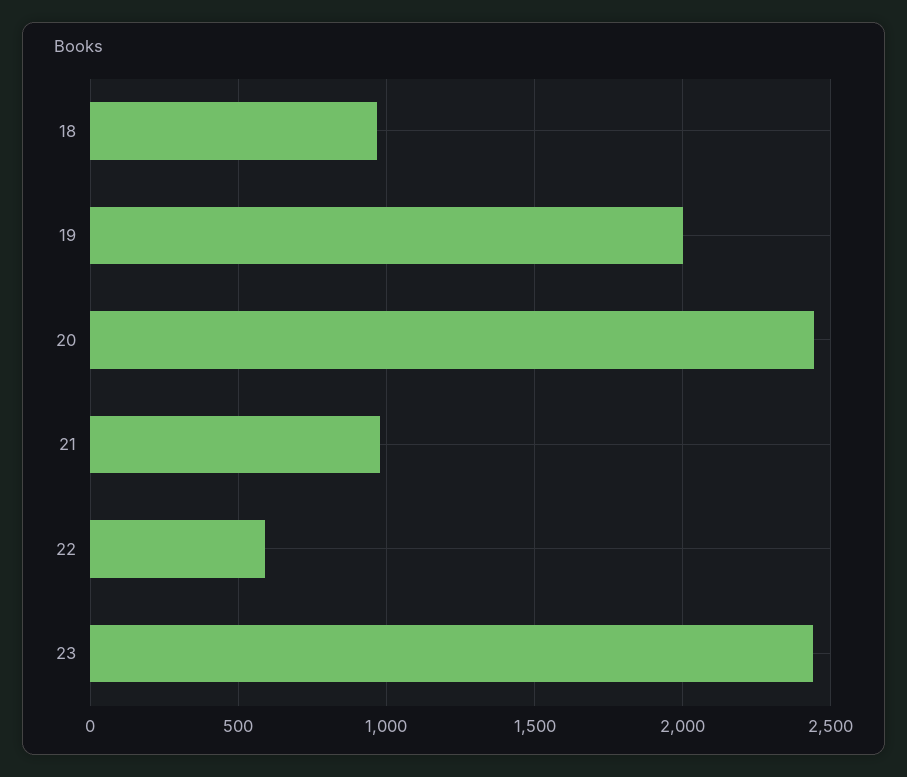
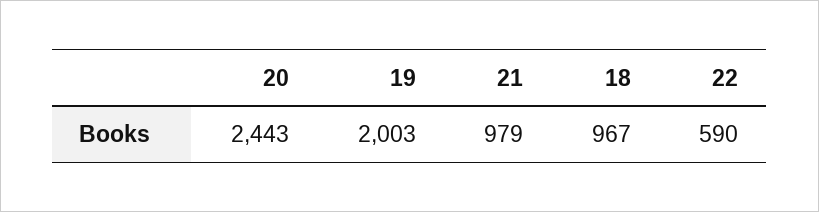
  {
    "18": 967,
    "19": 2003,
    "20": 2443,
    "21": 979,
-   "22": 590,
+   "22": 590
-   "23": 2450
  }

